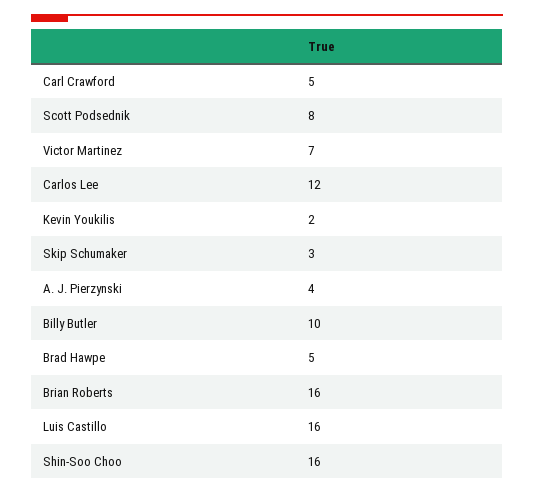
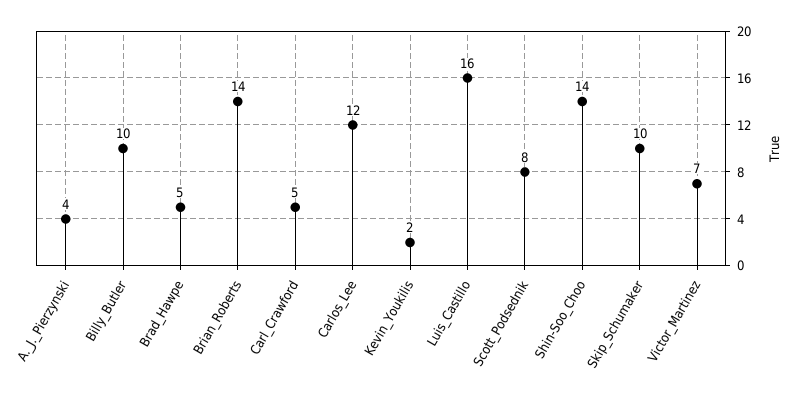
  {
    "Carl Crawford": 5,
    "Scott Podsednik": 8,
    "Victor Martinez": 7,
    "Carlos Lee": 12,
    "Kevin Youkilis": 2,
-   "Skip Schumaker": 3,
+   "Skip Schumaker": 10,
    "A. J. Pierzynski": 4,
    "Billy Butler": 10,
    "Brad Hawpe": 5,
-   "Brian Roberts": 16,
+   "Brian Roberts": 14,
    "Luis Castillo": 16,
-   "Shin-Soo Choo": 16
+   "Shin-Soo Choo": 14
  }

